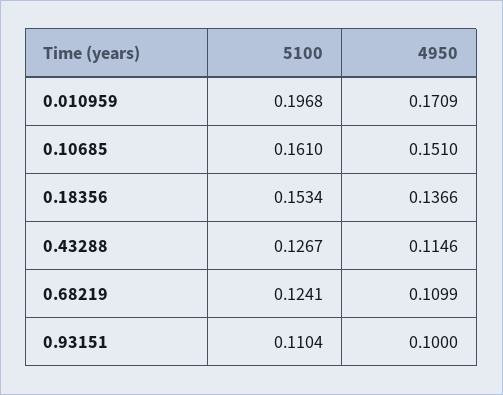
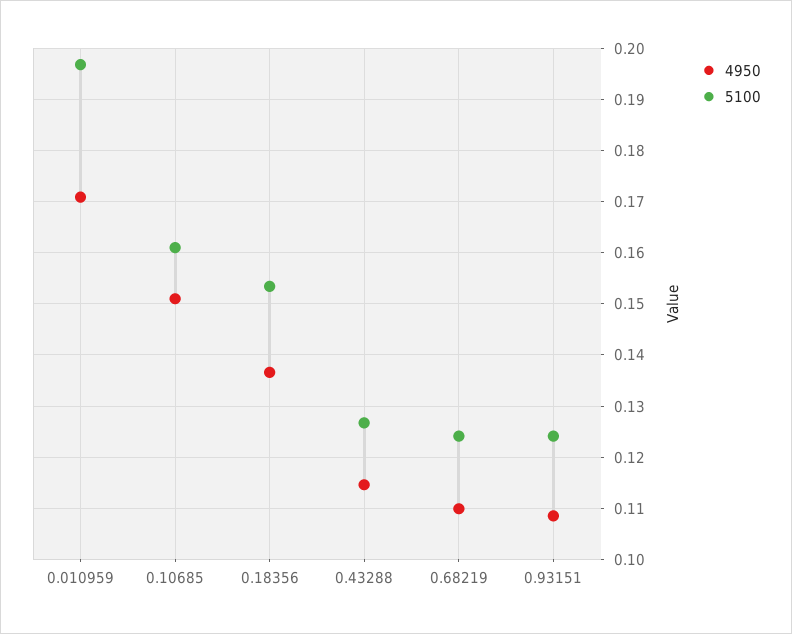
  {
    "5100": {
      "0.010959": 0.1968,
      "0.10685": 0.161,
      "0.18356": 0.1534,
      "0.43288": 0.1267,
      "0.68219": 0.1241,
-     "0.93151": 0.1104
+     "0.93151": 0.124
    },
    "4950": {
      "0.010959": 0.1709,
      "0.10685": 0.151,
      "0.18356": 0.1366,
      "0.43288": 0.1146,
      "0.68219": 0.1099,
-     "0.93151": 0.1
+     "0.93151": 0.108
    }
  }

